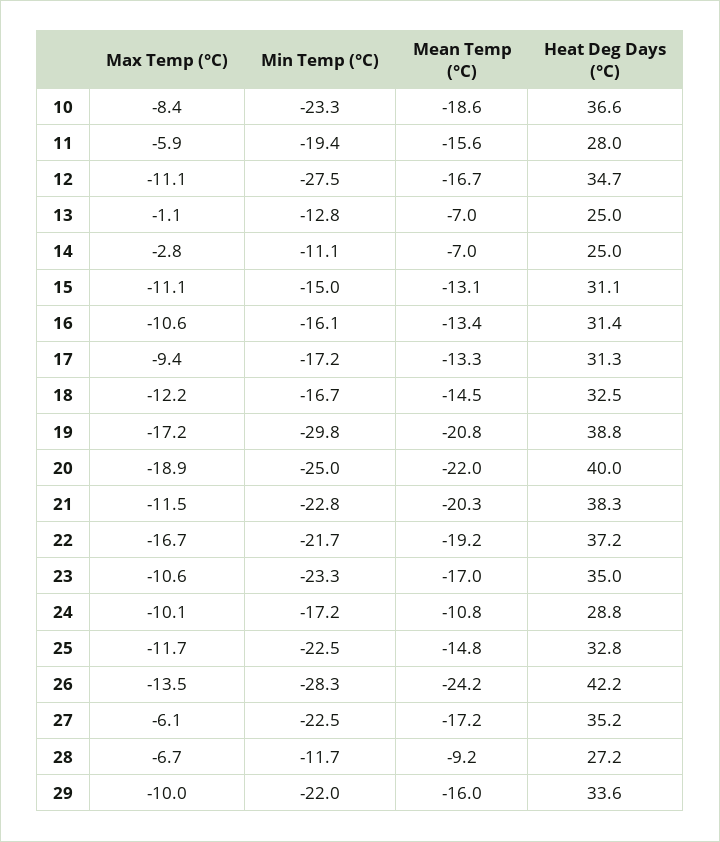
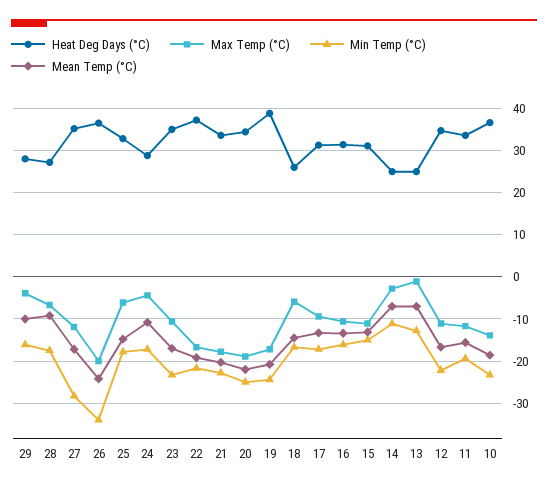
  {
    "Max Temp (°C)": {
-     "10": -8.4,
+     "10": -14,
-     "11": -5.9,
+     "11": -12,
      "12": -11.1,
      "13": -1.1,
      "14": -2.8,
      "15": -11.1,
      "16": -10.6,
      "17": -9.4,
-     "18": -12.2,
+     "18": -6,
      "19": -17.2,
      "20": -18.9,
-     "21": -11.5,
+     "21": -18,
      "22": -16.7,
      "23": -10.6,
-     "24": -10.1,
+     "24": -4,
-     "25": -11.7,
+     "25": -6,
-     "26": -13.5,
+     "26": -20,
-     "27": -6.1,
+     "27": -12,
      "28": -6.7,
-     "29": -10
+     "29": -4
    },
    "Min Temp (°C)": {
      "10": -23.3,
      "11": -19.4,
-     "12": -27.5,
+     "12": -22,
      "13": -12.8,
      "14": -11.1,
      "15": -15,
      "16": -16.1,
      "17": -17.2,
      "18": -16.7,
-     "19": -29.8,
+     "19": -24,
      "20": -25,
      "21": -22.8,
      "22": -21.7,
      "23": -23.3,
      "24": -17.2,
-     "25": -22.5,
+     "25": -18,
-     "26": -28.3,
+     "26": -34,
-     "27": -22.5,
+     "27": -28,
-     "28": -11.7,
+     "28": -18,
-     "29": -22
+     "29": -16
    },
    "Mean Temp (°C)": {
      "10": -18.6,
      "11": -15.6,
      "12": -16.7,
      "13": -7,
      "14": -7,
      "15": -13.1,
      "16": -13.4,
      "17": -13.3,
      "18": -14.5,
      "19": -20.8,
      "20": -22,
      "21": -20.3,
      "22": -19.2,
      "23": -17,
      "24": -10.8,
      "25": -14.8,
      "26": -24.2,
      "27": -17.2,
      "28": -9.2,
-     "29": -16
+     "29": -10
    },
    "Heat Deg Days (°C)": {
      "10": 36.6,
-     "11": 28,
+     "11": 34,
      "12": 34.7,
      "13": 25,
      "14": 25,
      "15": 31.1,
      "16": 31.4,
      "17": 31.3,
-     "18": 32.5,
+     "18": 26,
      "19": 38.8,
-     "20": 40,
+     "20": 34,
-     "21": 38.3,
+     "21": 34,
      "22": 37.2,
      "23": 35,
      "24": 28.8,
      "25": 32.8,
-     "26": 42.2,
+     "26": 36,
      "27": 35.2,
      "28": 27.2,
-     "29": 33.6
+     "29": 28
    }
  }

